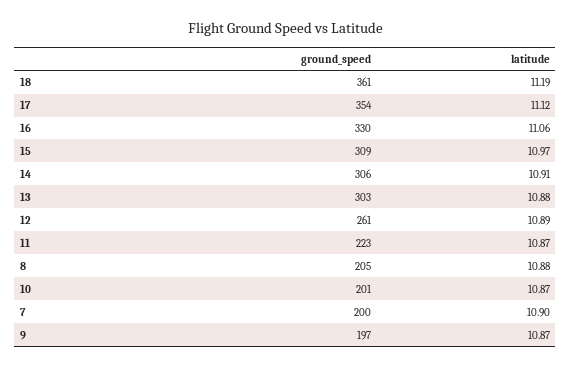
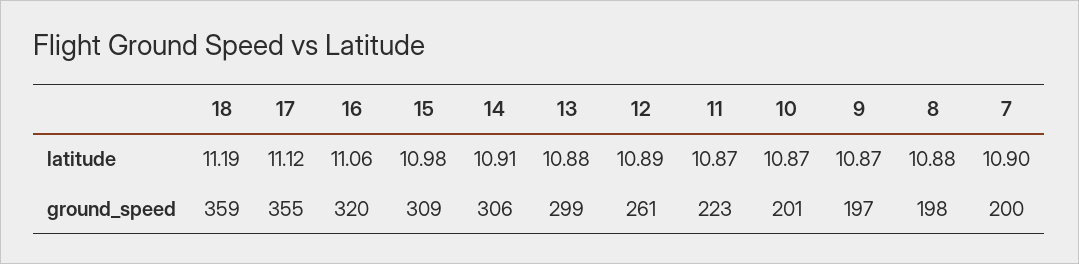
  {
    "ground_speed": {
-     "18": 361,
+     "18": 359,
-     "17": 354,
+     "17": 355,
-     "16": 330,
+     "16": 320,
      "15": 309,
      "14": 306,
-     "13": 303,
+     "13": 299,
      "12": 261,
      "11": 223,
-     "8": 205,
+     "8": 198,
      "10": 201,
      "7": 200,
      "9": 197
    },
    "latitude": {
      "18": 11.19,
      "17": 11.12,
      "16": 11.06,
-     "15": 10.97,
+     "15": 10.98,
      "14": 10.91,
      "13": 10.88,
      "12": 10.89,
      "11": 10.87,
      "8": 10.88,
      "10": 10.87,
      "7": 10.9,
      "9": 10.87
    }
  }

